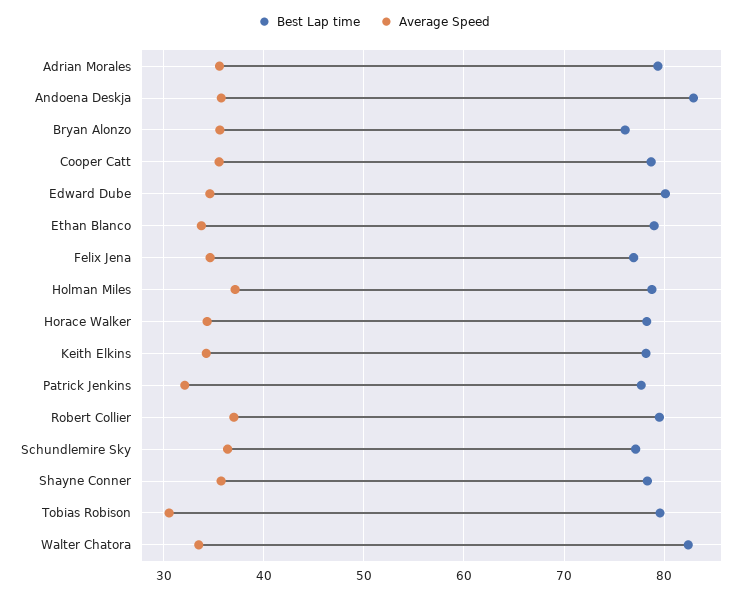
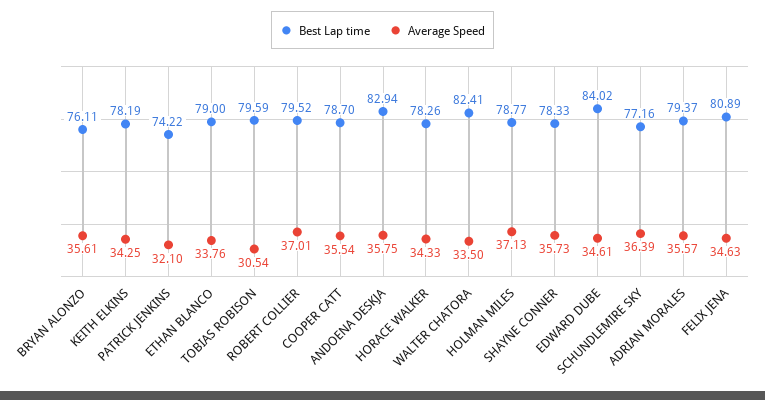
  {
    "Best Lap time": {
      "Adrian Morales": 79.37,
      "Andoena Deskja": 82.94,
      "Bryan Alonzo": 76.11,
      "Cooper Catt": 78.7,
-     "Edward Dube": 80,
+     "Edward Dube": 84.02,
      "Ethan Blanco": 79,
-     "Felix Jena": 77,
+     "Felix Jena": 80.89,
      "Holman Miles": 78.77,
      "Horace Walker": 78.26,
      "Keith Elkins": 78.19,
-     "Patrick Jenkins": 78,
+     "Patrick Jenkins": 74.22,
      "Robert Collier": 79.52,
      "Schundlemire Sky": 77.16,
      "Shayne Conner": 78.33,
      "Tobias Robison": 79.59,
      "Walter Chatora": 82.41
    },
    "Average Speed": {
      "Adrian Morales": 35.57,
      "Andoena Deskja": 35.75,
      "Bryan Alonzo": 35.61,
      "Cooper Catt": 35.54,
      "Edward Dube": 34.61,
      "Ethan Blanco": 33.76,
      "Felix Jena": 34.63,
      "Holman Miles": 37.13,
      "Horace Walker": 34.33,
      "Keith Elkins": 34.25,
      "Patrick Jenkins": 32.1,
      "Robert Collier": 37.01,
      "Schundlemire Sky": 36.39,
      "Shayne Conner": 35.73,
      "Tobias Robison": 30.54,
      "Walter Chatora": 33.5
    }
  }

